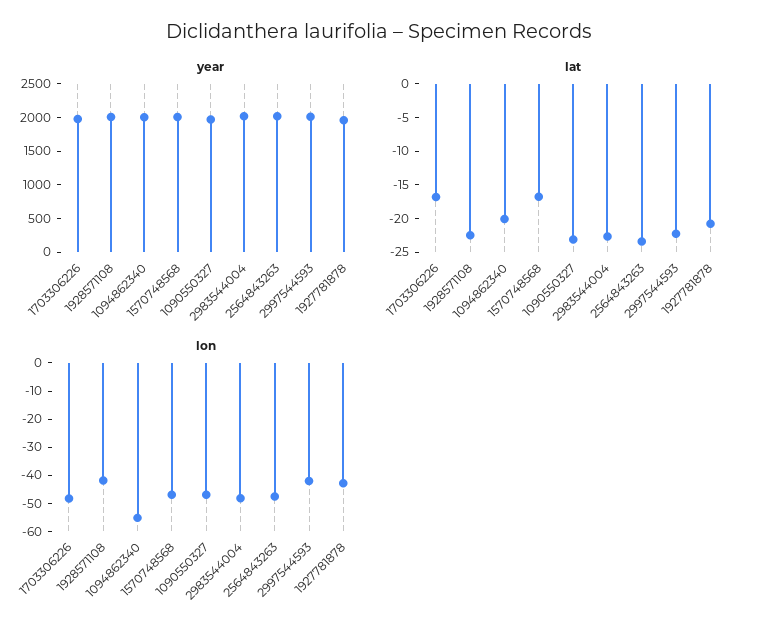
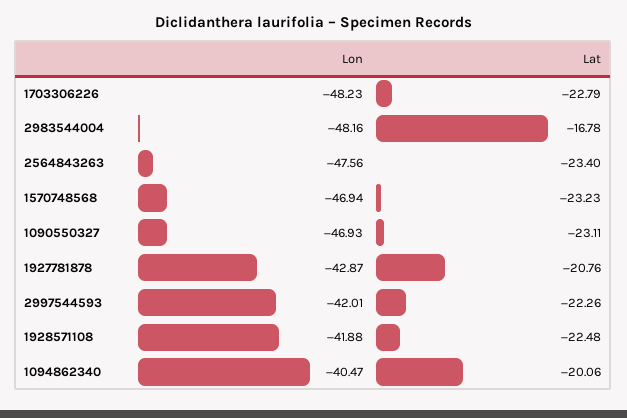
  {
-   "year": {
-     "1703306226": 2000,
-     "1928571108": 2000,
-     "1094862340": 2000,
-     "1570748568": 2000,
-     "1090550327": 2000,
-     "2983544004": 2000,
-     "2564843263": 2000,
-     "2997544593": 2000,
-     "1927781878": 2000
-   },
    "lat": {
-     "1703306226": -17.5,
+     "1703306226": -22.79,
      "1928571108": -22.48,
      "1094862340": -20.06,
-     "1570748568": -17.5,
+     "1570748568": -23.23,
      "1090550327": -23.11,
-     "2983544004": -22.5,
+     "2983544004": -16.78,
      "2564843263": -23.4,
      "2997544593": -22.26,
      "1927781878": -20.76
    },
    "lon": {
      "1703306226": -48.23,
      "1928571108": -41.88,
-     "1094862340": -55,
+     "1094862340": -40.47,
      "1570748568": -46.94,
      "1090550327": -46.93,
      "2983544004": -48.16,
      "2564843263": -47.56,
      "2997544593": -42.01,
      "1927781878": -42.87
    }
  }

